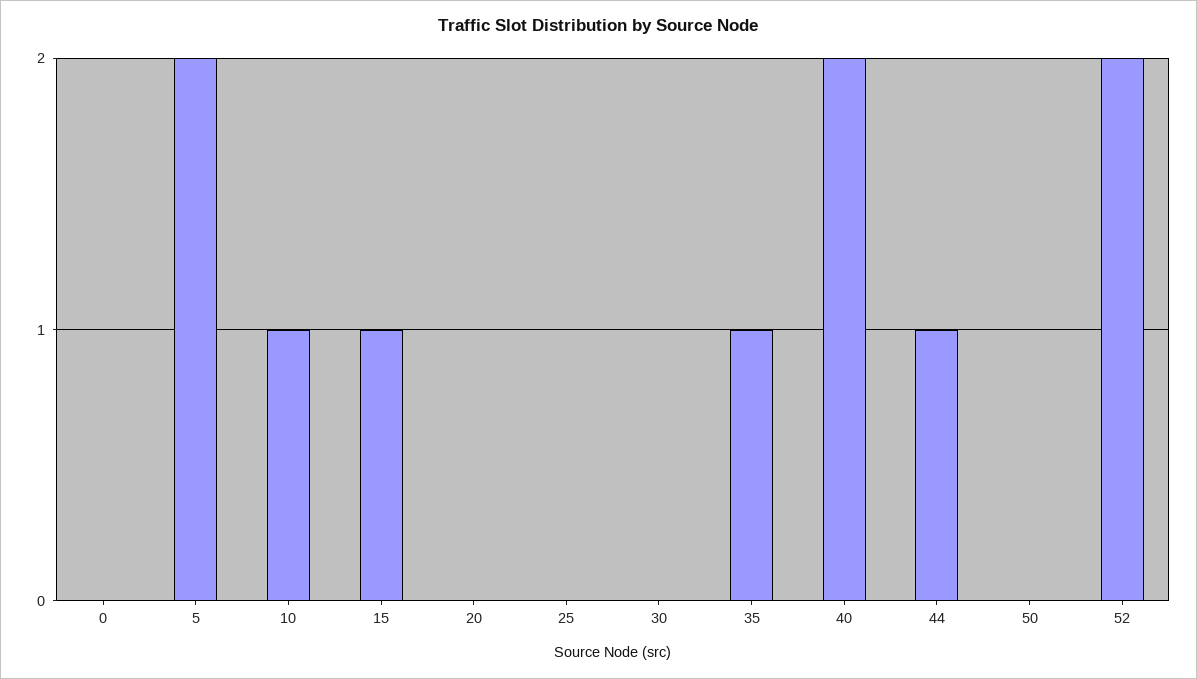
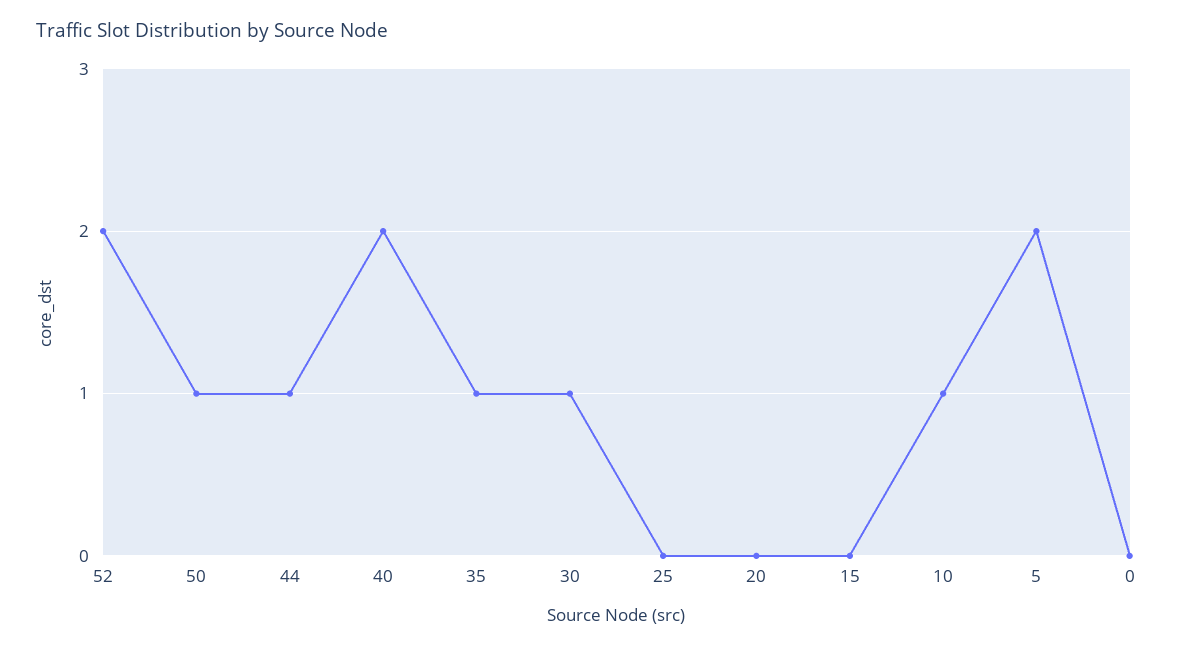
  {
    "0": 0,
    "5": 2,
    "10": 1,
-   "15": 1,
+   "15": 0,
    "20": 0,
    "25": 0,
-   "30": 0,
+   "30": 1,
    "35": 1,
    "40": 2,
    "44": 1,
-   "50": 0,
+   "50": 1,
    "52": 2
  }

